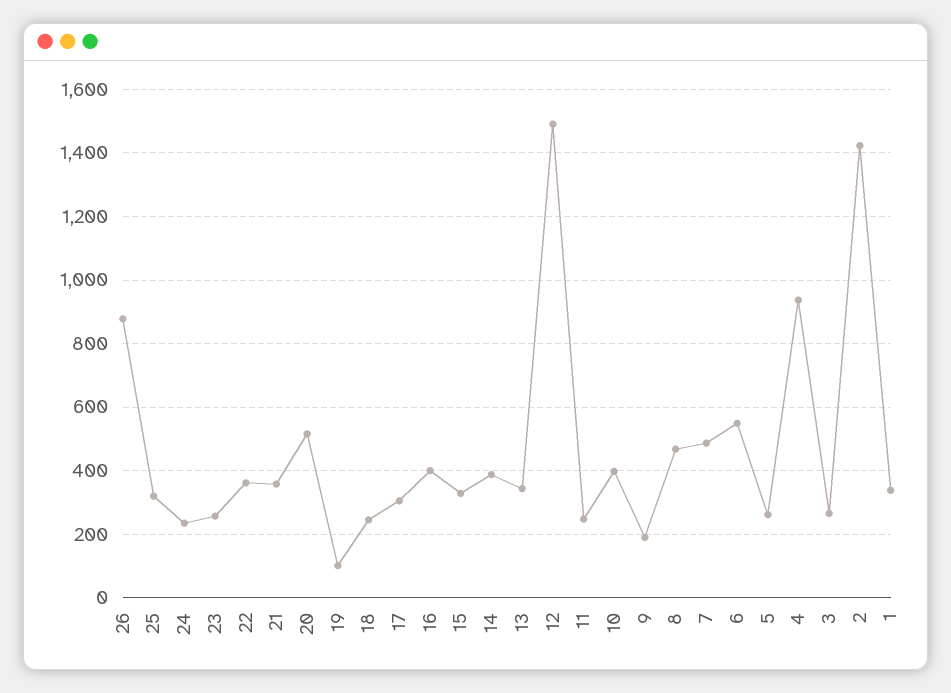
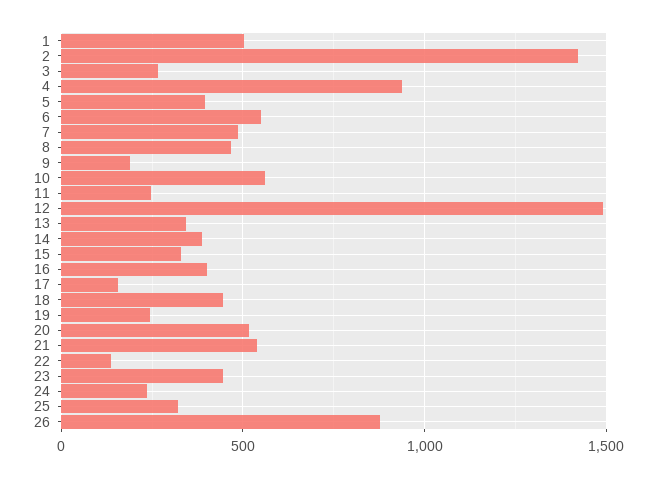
  {
    "26": 880,
    "25": 320,
    "24": 240,
-   "23": 260,
+   "23": 450,
-   "22": 360,
+   "22": 150,
-   "21": 360,
+   "21": 550,
    "20": 520,
-   "19": 100,
+   "19": 250,
-   "18": 240,
+   "18": 450,
-   "17": 300,
+   "17": 150,
    "16": 400,
    "15": 320,
    "14": 380,
    "13": 340,
    "12": 1500,
    "11": 240,
-   "10": 400,
+   "10": 550,
    "9": 200,
    "8": 460,
    "7": 480,
    "6": 540,
-   "5": 260,
+   "5": 400,
    "4": 940,
    "3": 260,
    "2": 1420,
-   "1": 340
+   "1": 500
  }

